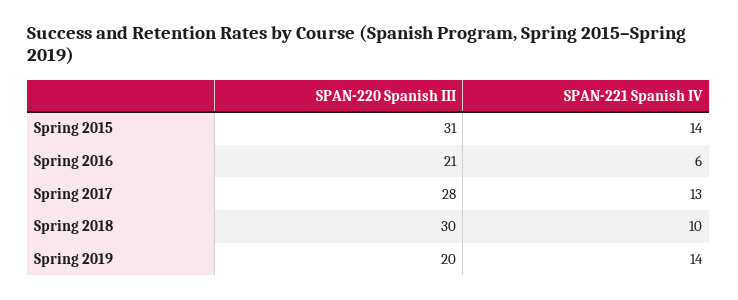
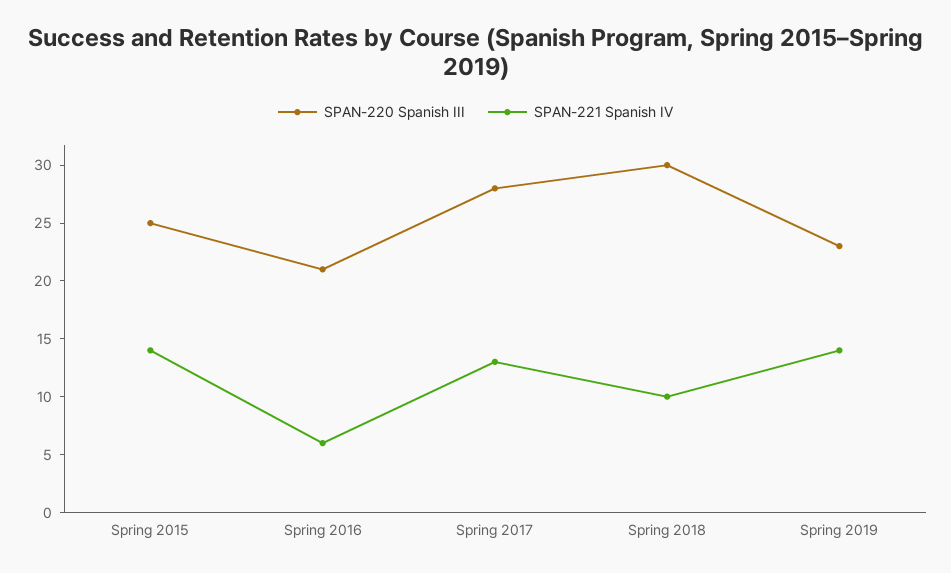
  {
    "SPAN-220 Spanish III": {
-     "Spring 2015": 31,
+     "Spring 2015": 25,
      "Spring 2016": 21,
      "Spring 2017": 28,
      "Spring 2018": 30,
-     "Spring 2019": 20
+     "Spring 2019": 23
    },
    "SPAN-221 Spanish IV": {
      "Spring 2015": 14,
      "Spring 2016": 6,
      "Spring 2017": 13,
      "Spring 2018": 10,
      "Spring 2019": 14
    }
  }

